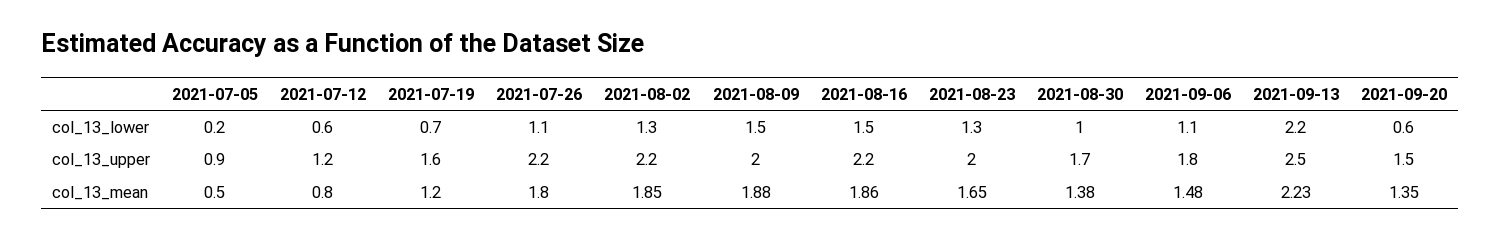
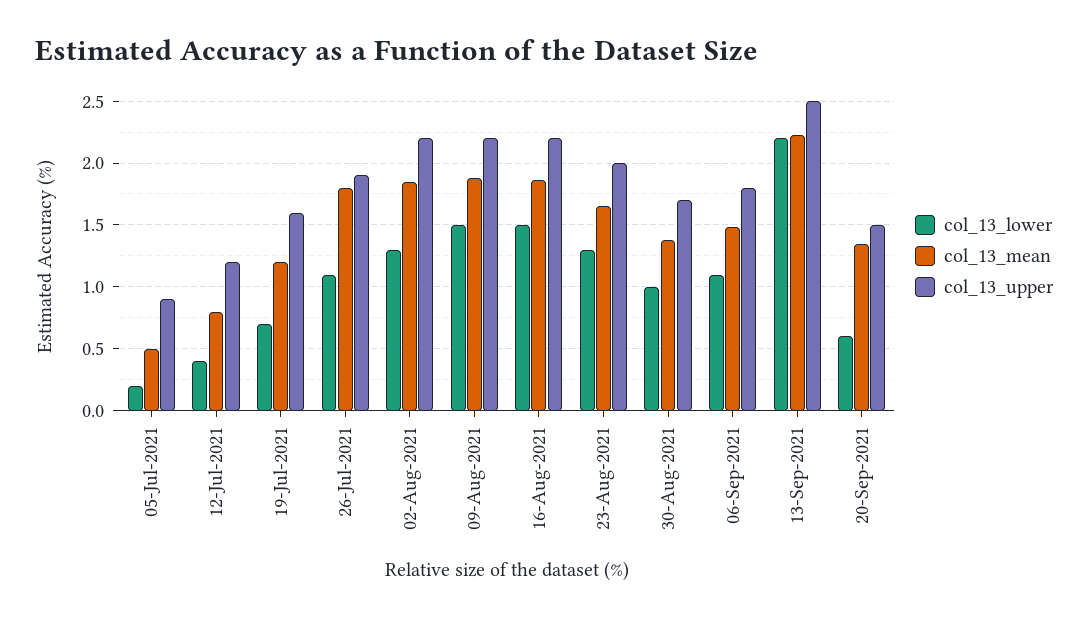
  {
    "col_13_lower": {
      "2021-07-05": 0.2,
-     "2021-07-12": 0.6,
+     "2021-07-12": 0.4,
      "2021-07-19": 0.7,
      "2021-07-26": 1.1,
      "2021-08-02": 1.3,
      "2021-08-09": 1.5,
      "2021-08-16": 1.5,
      "2021-08-23": 1.3,
      "2021-08-30": 1,
      "2021-09-06": 1.1,
      "2021-09-13": 2.2,
      "2021-09-20": 0.6
    },
    "col_13_upper": {
      "2021-07-05": 0.9,
      "2021-07-12": 1.2,
      "2021-07-19": 1.6,
-     "2021-07-26": 2.2,
+     "2021-07-26": 1.9,
      "2021-08-02": 2.2,
-     "2021-08-09": 2,
+     "2021-08-09": 2.2,
      "2021-08-16": 2.2,
      "2021-08-23": 2,
      "2021-08-30": 1.7,
      "2021-09-06": 1.8,
      "2021-09-13": 2.5,
      "2021-09-20": 1.5
    },
    "col_13_mean": {
      "2021-07-05": 0.5,
      "2021-07-12": 0.8,
      "2021-07-19": 1.2,
      "2021-07-26": 1.8,
      "2021-08-02": 1.85,
      "2021-08-09": 1.88,
      "2021-08-16": 1.86,
      "2021-08-23": 1.65,
      "2021-08-30": 1.38,
      "2021-09-06": 1.48,
      "2021-09-13": 2.23,
      "2021-09-20": 1.35
    }
  }

